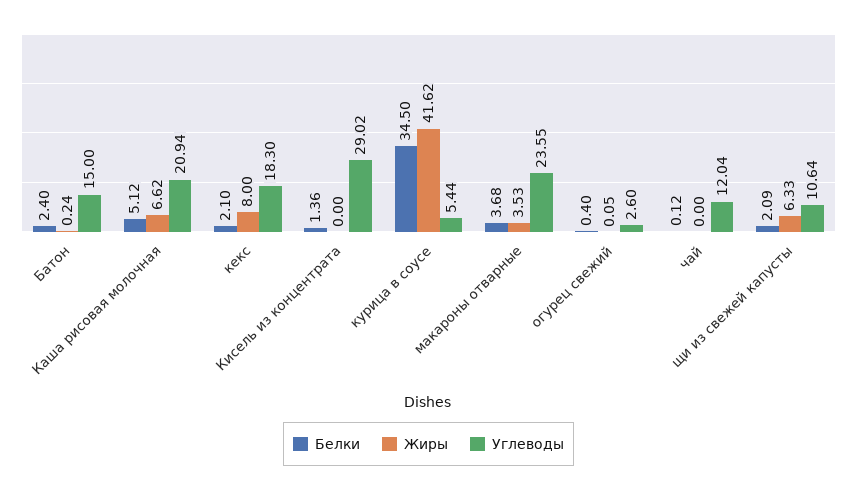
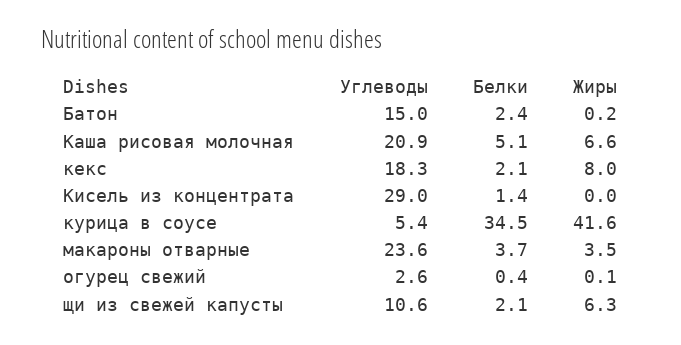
  {
    "Белки": {
      "Батон": 2.4,
      "Каша рисовая молочная": 5.12,
      "кекс": 2.1,
      "Кисель из концентрата": 1.36,
      "курица в соусе": 34.5,
      "макароны отварные": 3.68,
      "огурец свежий": 0.4,
-     "чай": 0.12,
      "щи из свежей капусты": 2.09
    },
    "Жиры": {
      "Батон": 0.24,
      "Каша рисовая молочная": 6.62,
      "кекс": 8,
      "Кисель из концентрата": 0,
      "курица в соусе": 41.62,
      "макароны отварные": 3.53,
      "огурец свежий": 0.05,
-     "чай": 0,
      "щи из свежей капусты": 6.33
    },
    "Углеводы": {
      "Батон": 15,
      "Каша рисовая молочная": 20.94,
      "кекс": 18.3,
      "Кисель из концентрата": 29.02,
      "курица в соусе": 5.44,
      "макароны отварные": 23.55,
      "огурец свежий": 2.6,
-     "чай": 12.04,
      "щи из свежей капусты": 10.64
    }
  }

